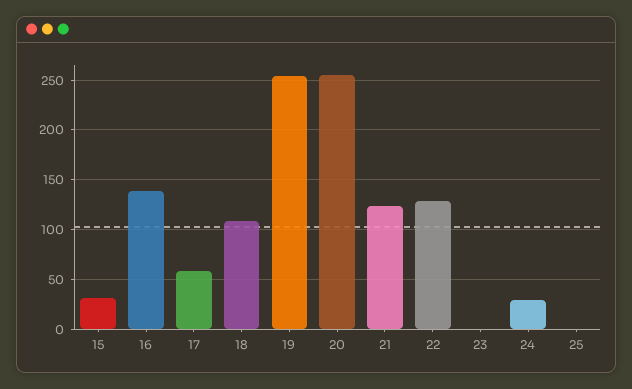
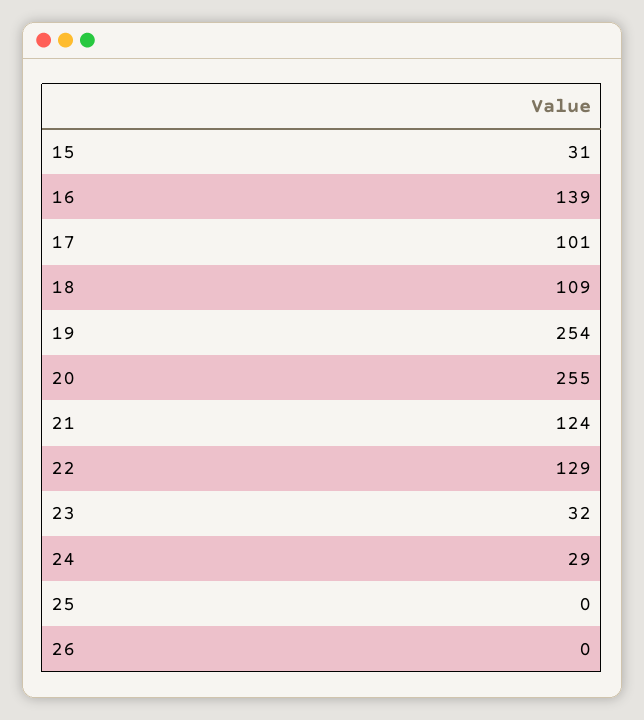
  {
    "15": 31,
    "16": 139,
-   "17": 60,
+   "17": 101,
    "18": 109,
    "19": 254,
    "20": 255,
    "21": 124,
    "22": 129,
-   "23": 0,
+   "23": 32,
    "24": 29,
-   "25": 0
+   "25": 0,
+   "26": 0
  }

